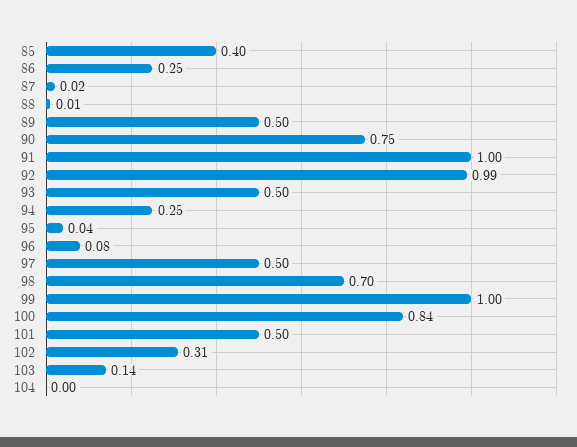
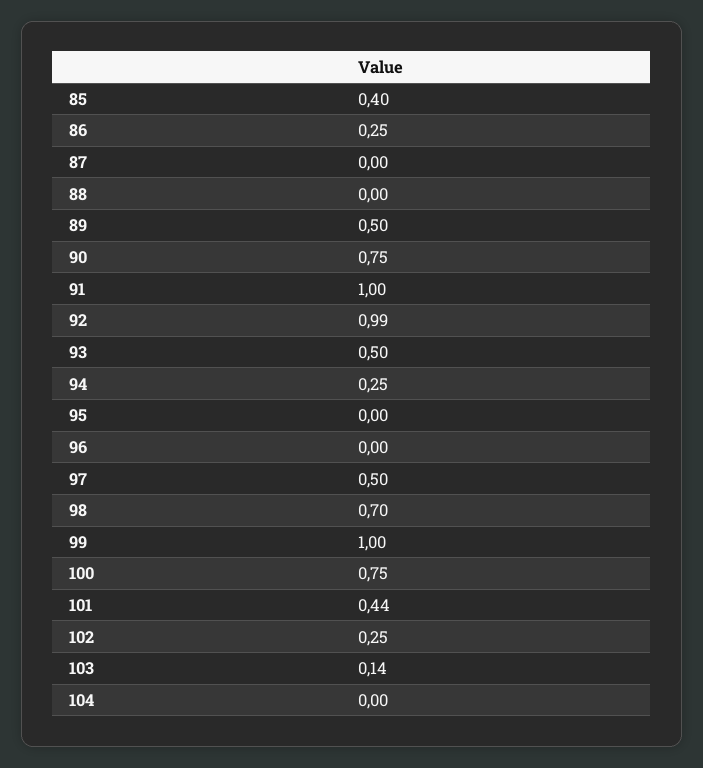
  {
    "85": 0.4,
    "86": 0.25,
-   "87": 0.02,
+   "87": 0,
-   "88": 0.01,
+   "88": 0,
    "89": 0.5,
    "90": 0.75,
    "91": 1,
    "92": 0.99,
    "93": 0.5,
    "94": 0.25,
-   "95": 0.04,
+   "95": 0,
-   "96": 0.08,
+   "96": 0,
    "97": 0.5,
    "98": 0.7,
    "99": 1,
-   "100": 0.84,
+   "100": 0.75,
-   "101": 0.5,
+   "101": 0.44,
-   "102": 0.31,
+   "102": 0.25,
    "103": 0.14,
    "104": 0
  }

